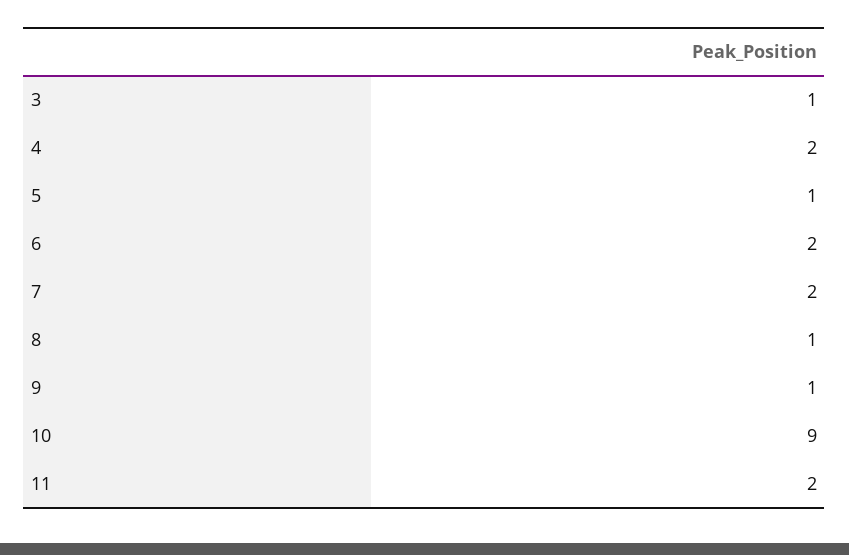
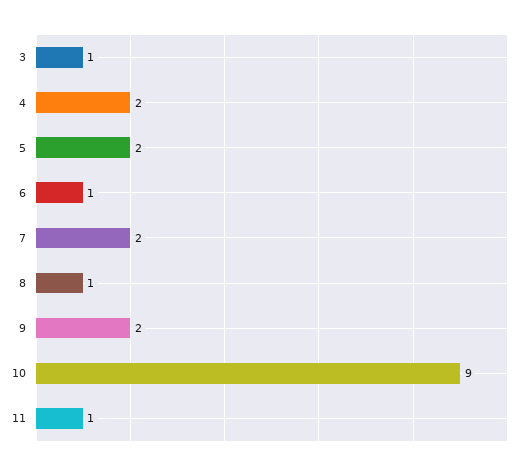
  {
    "3": 1,
    "4": 2,
-   "5": 1,
+   "5": 2,
-   "6": 2,
+   "6": 1,
    "7": 2,
    "8": 1,
-   "9": 1,
+   "9": 2,
    "10": 9,
-   "11": 2
+   "11": 1
  }

